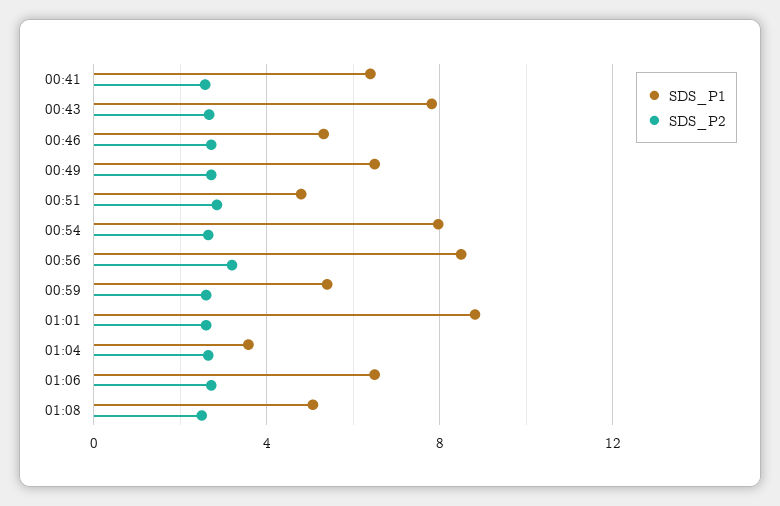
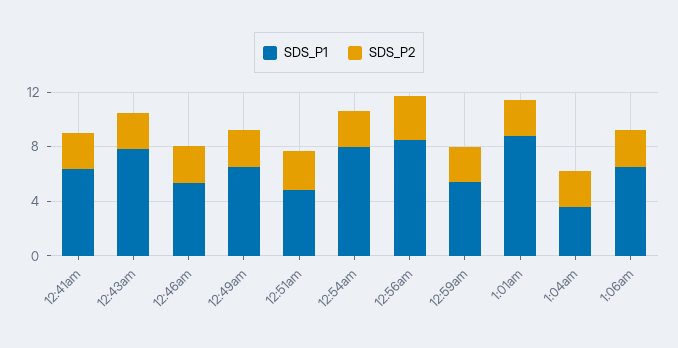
  {
    "SDS_P1": {
      "00:41": 6.5,
      "00:43": 8,
      "00:46": 5.5,
      "00:49": 6.5,
      "00:51": 5,
      "00:54": 8,
      "00:56": 8.5,
      "00:59": 5.5,
      "01:01": 9,
      "01:04": 3.5,
-     "01:06": 6.5,
+     "01:06": 6.5
-     "01:08": 5
    },
    "SDS_P2": {
      "00:41": 2.5,
      "00:43": 2.5,
      "00:46": 2.5,
      "00:49": 2.5,
      "00:51": 3,
      "00:54": 2.5,
      "00:56": 3,
      "00:59": 2.5,
      "01:01": 2.5,
      "01:04": 2.5,
-     "01:06": 2.5,
+     "01:06": 2.5
-     "01:08": 2.5
    }
  }

